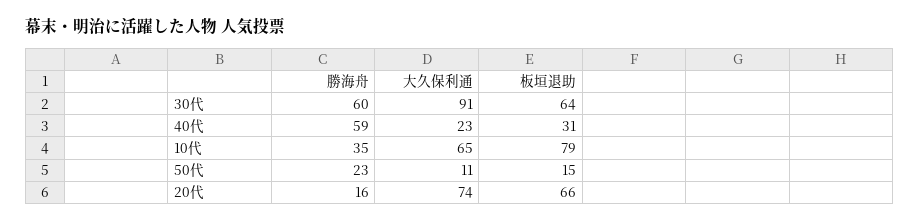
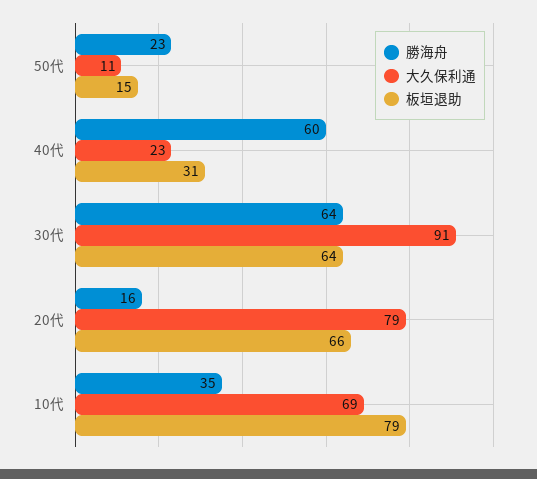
  {
    "勝海舟": {
-     "30代": 60,
+     "30代": 64,
-     "40代": 59,
+     "40代": 60,
      "10代": 35,
      "50代": 23,
      "20代": 16
    },
    "大久保利通": {
      "30代": 91,
      "40代": 23,
-     "10代": 65,
+     "10代": 69,
      "50代": 11,
-     "20代": 74
+     "20代": 79
    },
    "板垣退助": {
      "30代": 64,
      "40代": 31,
      "10代": 79,
      "50代": 15,
      "20代": 66
    }
  }

